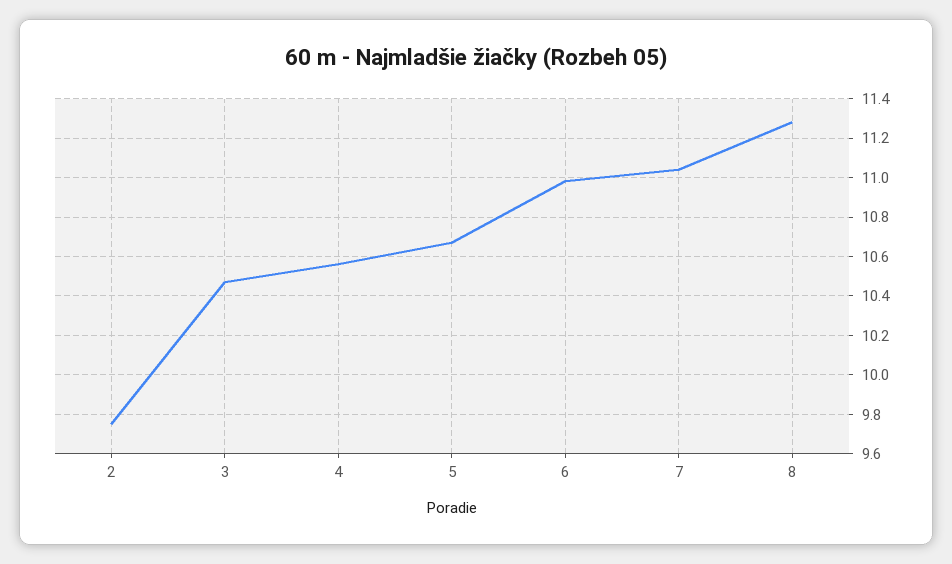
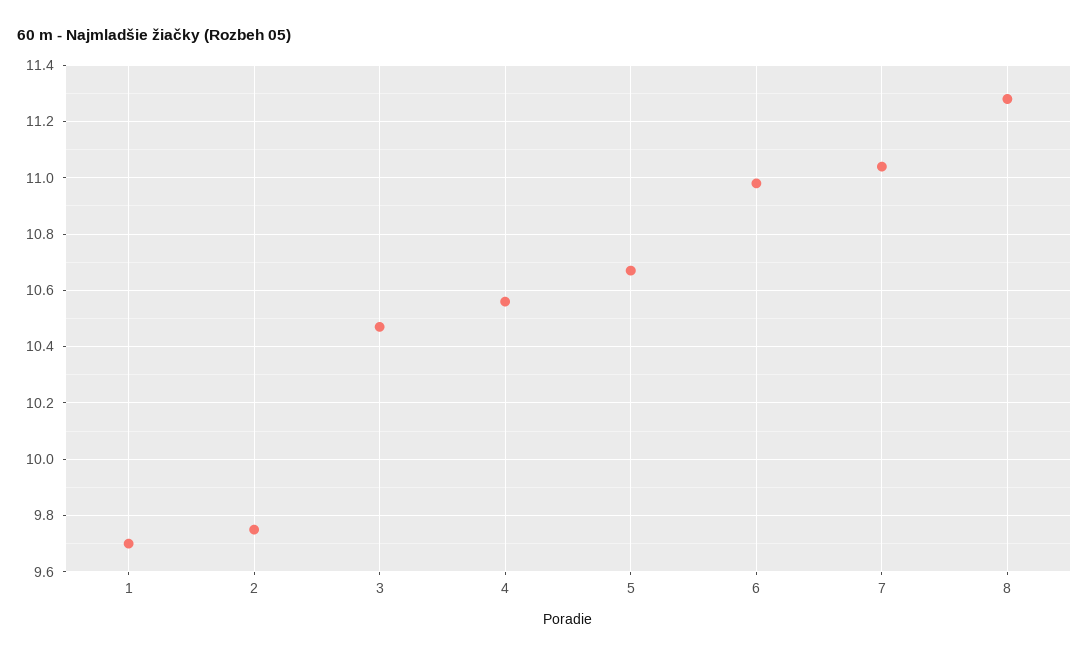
  {
    "2": 9.75,
    "3": 10.45,
    "4": 10.55,
    "5": 10.65,
    "6": 11,
    "7": 11.05,
-   "8": 11.3
+   "8": 11.3,
+   "1": 9.7
  }

